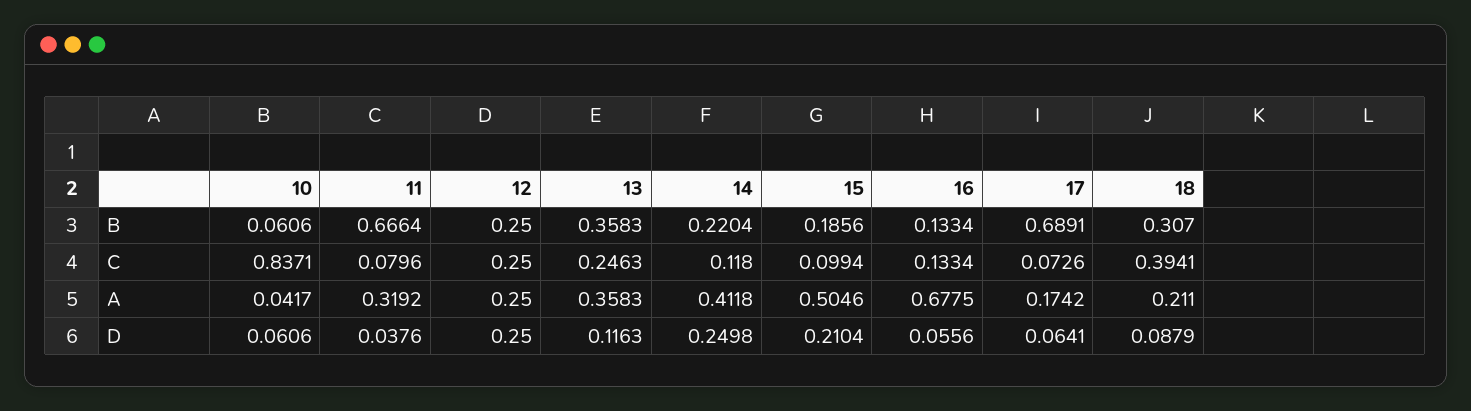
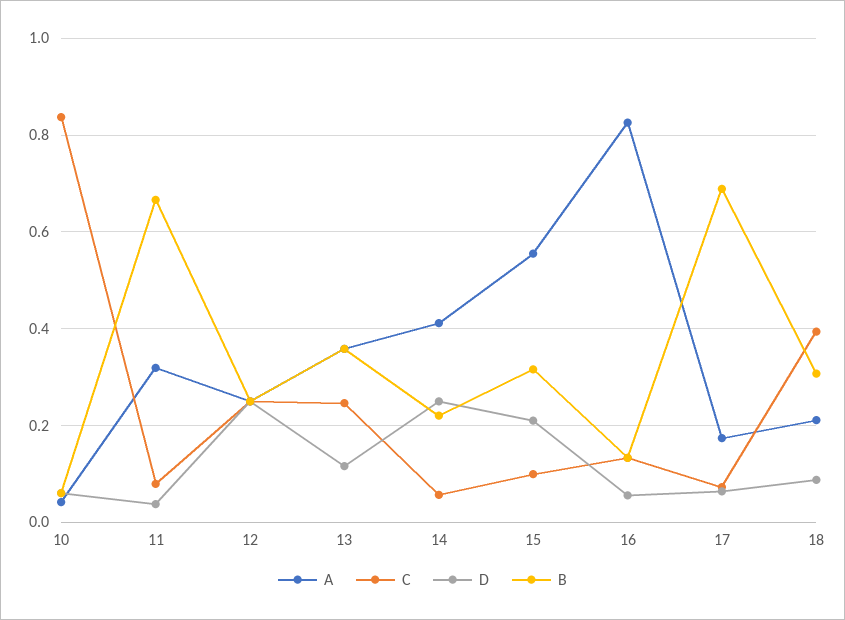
  {
    "B": {
      "10": 0.0606,
      "11": 0.6664,
      "12": 0.25,
      "13": 0.3583,
      "14": 0.2204,
-     "15": 0.1856,
+     "15": 0.32,
      "16": 0.1334,
      "17": 0.6891,
      "18": 0.307
    },
    "C": {
      "10": 0.8371,
      "11": 0.0796,
      "12": 0.25,
      "13": 0.2463,
-     "14": 0.118,
+     "14": 0.06,
      "15": 0.0994,
      "16": 0.1334,
      "17": 0.0726,
      "18": 0.3941
    },
    "A": {
      "10": 0.0417,
      "11": 0.3192,
      "12": 0.25,
      "13": 0.3583,
      "14": 0.4118,
-     "15": 0.5046,
+     "15": 0.56,
-     "16": 0.6775,
+     "16": 0.82,
      "17": 0.1742,
      "18": 0.211
    },
    "D": {
      "10": 0.0606,
      "11": 0.0376,
      "12": 0.25,
      "13": 0.1163,
      "14": 0.2498,
      "15": 0.2104,
      "16": 0.0556,
      "17": 0.0641,
      "18": 0.0879
    }
  }

